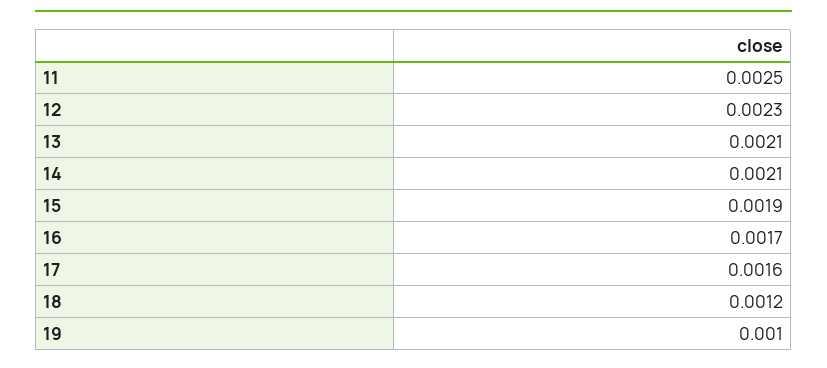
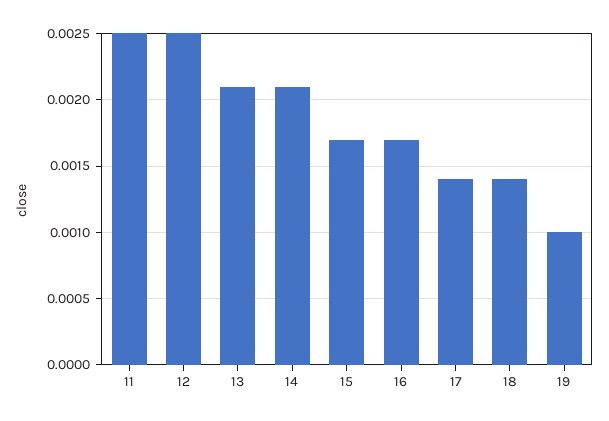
  {
    "11": 0.0025,
-   "12": 0.0023,
+   "12": 0.0025,
    "13": 0.0021,
    "14": 0.0021,
-   "15": 0.0019,
+   "15": 0.0017,
    "16": 0.0017,
-   "17": 0.0016,
+   "17": 0.0014,
-   "18": 0.0012,
+   "18": 0.0014,
    "19": 0.001
  }

